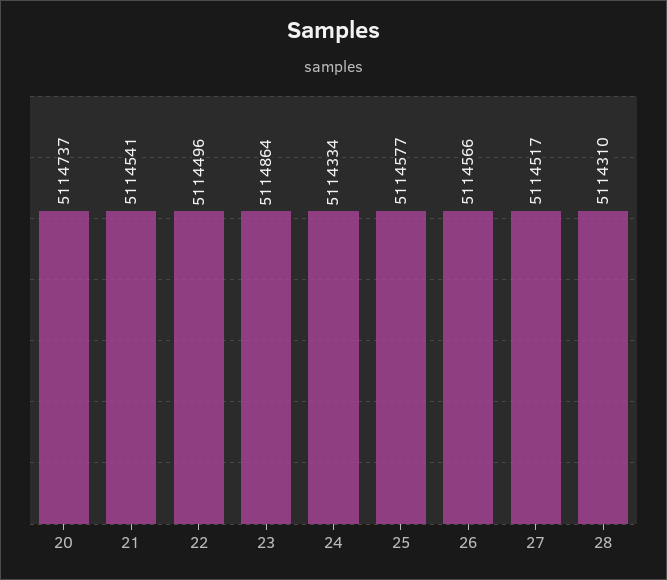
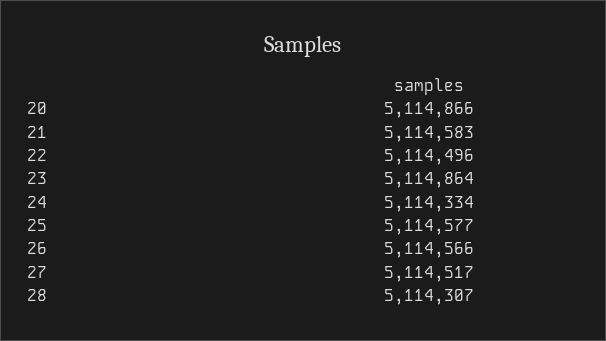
  {
-   "20": 5114737,
+   "20": 5114866,
-   "21": 5114541,
+   "21": 5114583,
    "22": 5114496,
    "23": 5114864,
    "24": 5114334,
    "25": 5114577,
    "26": 5114566,
    "27": 5114517,
-   "28": 5114310
+   "28": 5114307
  }

